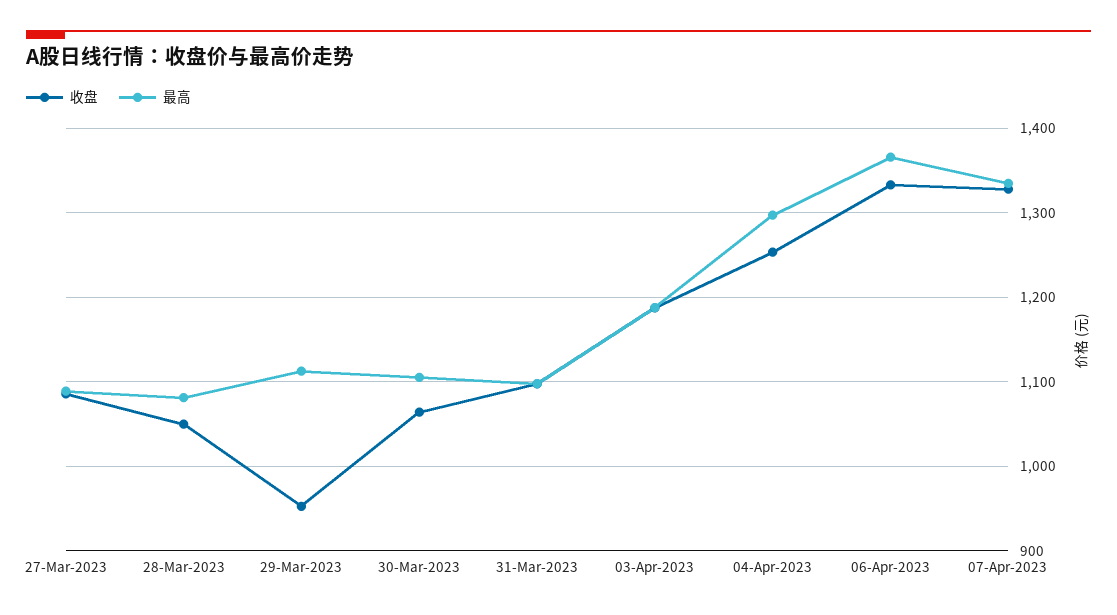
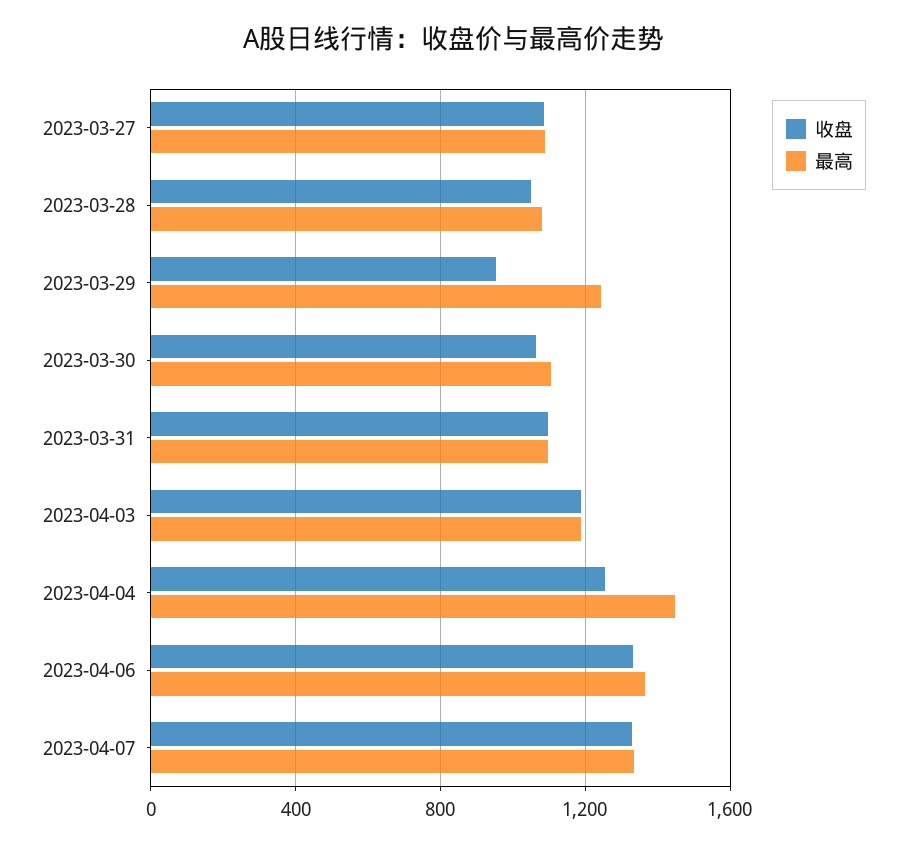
  {
    "收盘": {
      "27-Mar-2023": 1090,
      "28-Mar-2023": 1050,
      "29-Mar-2023": 950,
      "30-Mar-2023": 1060,
      "31-Mar-2023": 1100,
      "03-Apr-2023": 1190,
      "04-Apr-2023": 1250,
      "06-Apr-2023": 1330,
      "07-Apr-2023": 1330
    },
    "最高": {
      "27-Mar-2023": 1090,
      "28-Mar-2023": 1080,
-     "29-Mar-2023": 1110,
+     "29-Mar-2023": 1250,
      "30-Mar-2023": 1110,
      "31-Mar-2023": 1100,
      "03-Apr-2023": 1190,
-     "04-Apr-2023": 1300,
+     "04-Apr-2023": 1450,
      "06-Apr-2023": 1370,
      "07-Apr-2023": 1340
    }
  }

